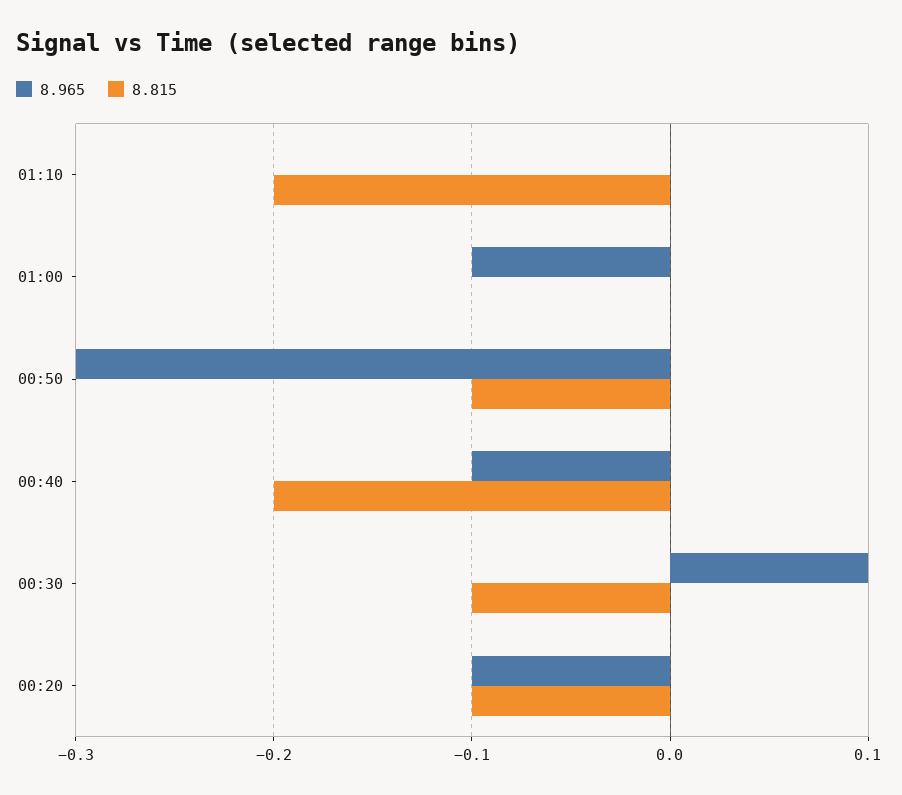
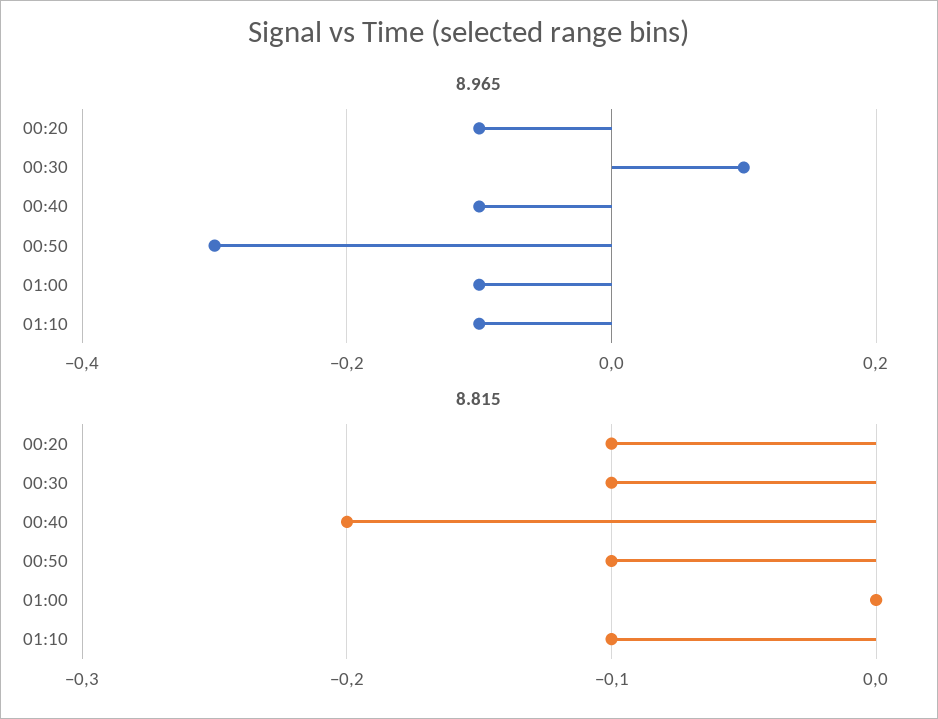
  {
    "8.965": {
-     "01:10": 0,
+     "01:10": -0.1,
      "01:00": -0.1,
      "00:50": -0.3,
      "00:40": -0.1,
      "00:30": 0.1,
      "00:20": -0.1
    },
    "8.815": {
-     "01:10": -0.2,
+     "01:10": -0.1,
      "01:00": 0,
      "00:50": -0.1,
      "00:40": -0.2,
      "00:30": -0.1,
      "00:20": -0.1
    }
  }

